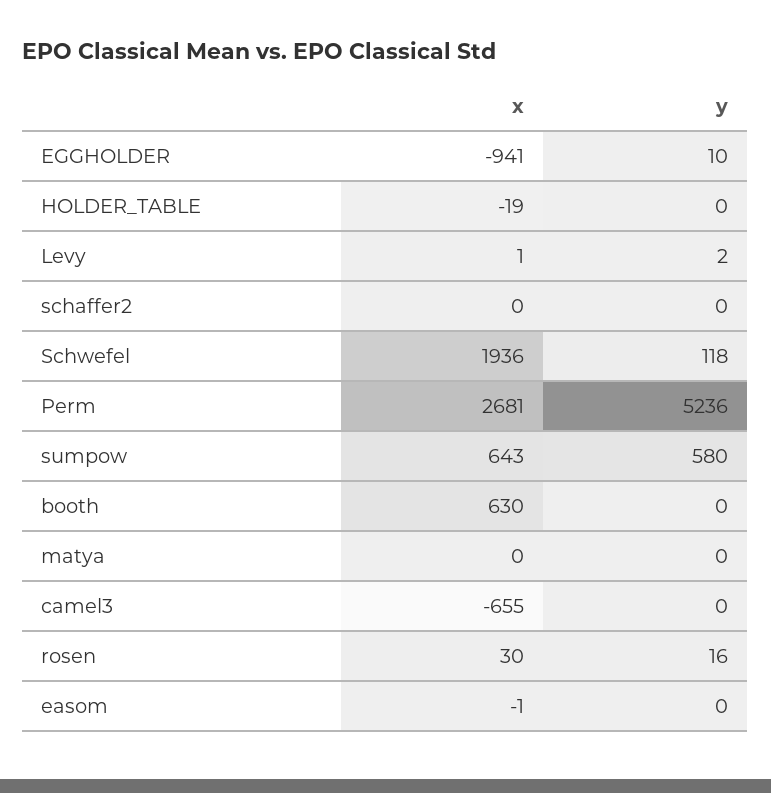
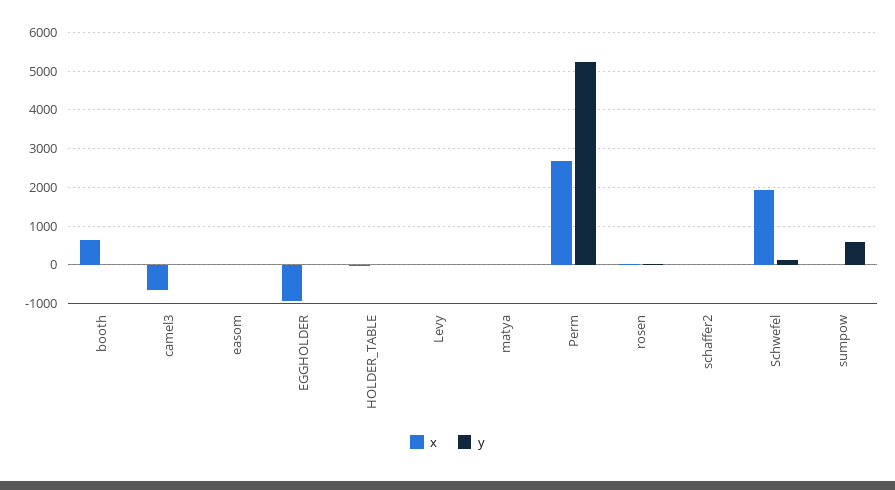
  {
    "x": {
      "EGGHOLDER": -941,
      "HOLDER_TABLE": -19,
      "Levy": 1,
      "schaffer2": 0,
      "Schwefel": 1936,
      "Perm": 2681,
-     "sumpow": 643,
+     "sumpow": 0,
      "booth": 630,
      "matya": 0,
      "camel3": -655,
      "rosen": 30,
      "easom": -1
    },
    "y": {
      "EGGHOLDER": 10,
      "HOLDER_TABLE": 0,
      "Levy": 2,
      "schaffer2": 0,
      "Schwefel": 118,
      "Perm": 5236,
      "sumpow": 580,
      "booth": 0,
      "matya": 0,
      "camel3": 0,
      "rosen": 16,
      "easom": 0
    }
  }

